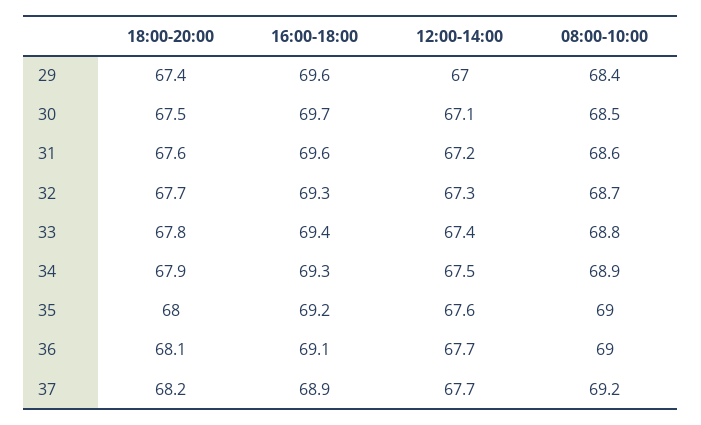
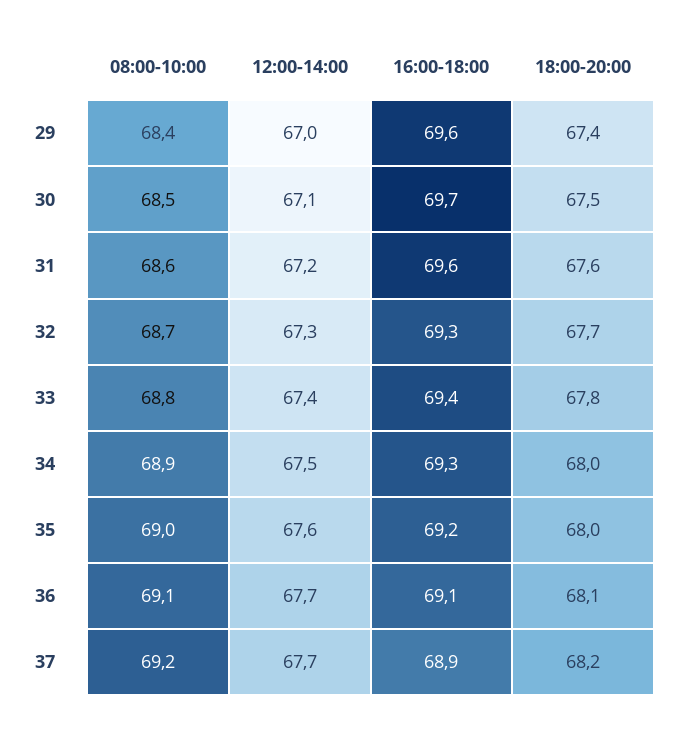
  {
    "18:00-20:00": {
      "29": 67.4,
      "30": 67.5,
      "31": 67.6,
      "32": 67.7,
      "33": 67.8,
-     "34": 67.9,
+     "34": 68,
      "35": 68,
      "36": 68.1,
      "37": 68.2
    },
    "16:00-18:00": {
      "29": 69.6,
      "30": 69.7,
      "31": 69.6,
      "32": 69.3,
      "33": 69.4,
      "34": 69.3,
      "35": 69.2,
      "36": 69.1,
      "37": 68.9
    },
    "12:00-14:00": {
      "29": 67,
      "30": 67.1,
      "31": 67.2,
      "32": 67.3,
      "33": 67.4,
      "34": 67.5,
      "35": 67.6,
      "36": 67.7,
      "37": 67.7
    },
    "08:00-10:00": {
      "29": 68.4,
      "30": 68.5,
      "31": 68.6,
      "32": 68.7,
      "33": 68.8,
      "34": 68.9,
      "35": 69,
-     "36": 69,
+     "36": 69.1,
      "37": 69.2
    }
  }

